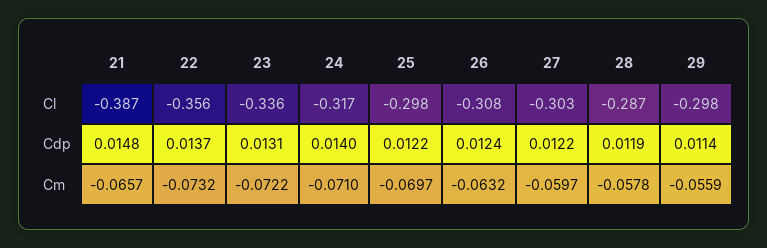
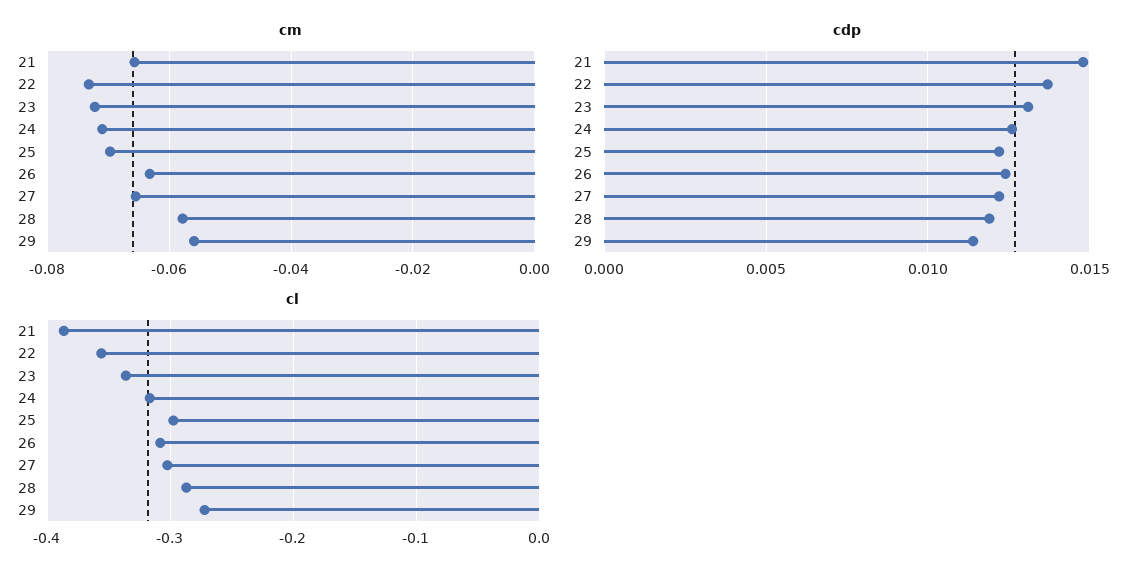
  {
    "Cl": {
      "21": -0.387,
      "22": -0.356,
      "23": -0.336,
      "24": -0.317,
      "25": -0.298,
      "26": -0.308,
      "27": -0.303,
      "28": -0.287,
-     "29": -0.298
+     "29": -0.27
    },
    "Cdp": {
      "21": 0.0148,
      "22": 0.0137,
      "23": 0.0131,
-     "24": 0.014,
+     "24": 0.0125,
      "25": 0.0122,
      "26": 0.0124,
      "27": 0.0122,
      "28": 0.0119,
      "29": 0.0114
    },
    "Cm": {
      "21": -0.0657,
      "22": -0.0732,
      "23": -0.0722,
      "24": -0.071,
      "25": -0.0697,
      "26": -0.0632,
-     "27": -0.0597,
+     "27": -0.066,
      "28": -0.0578,
      "29": -0.0559
    }
  }

